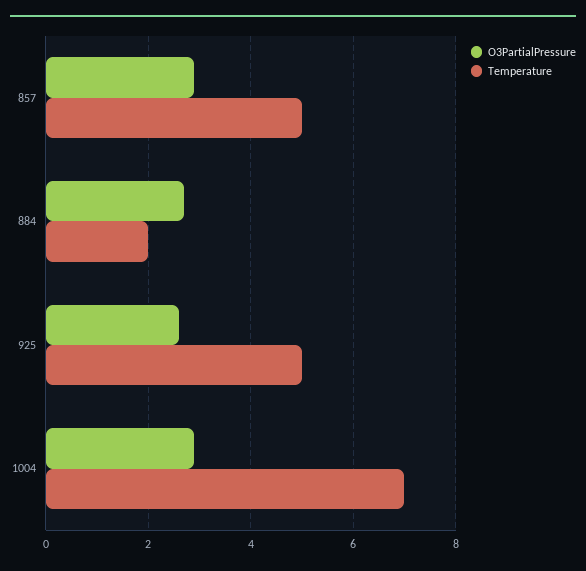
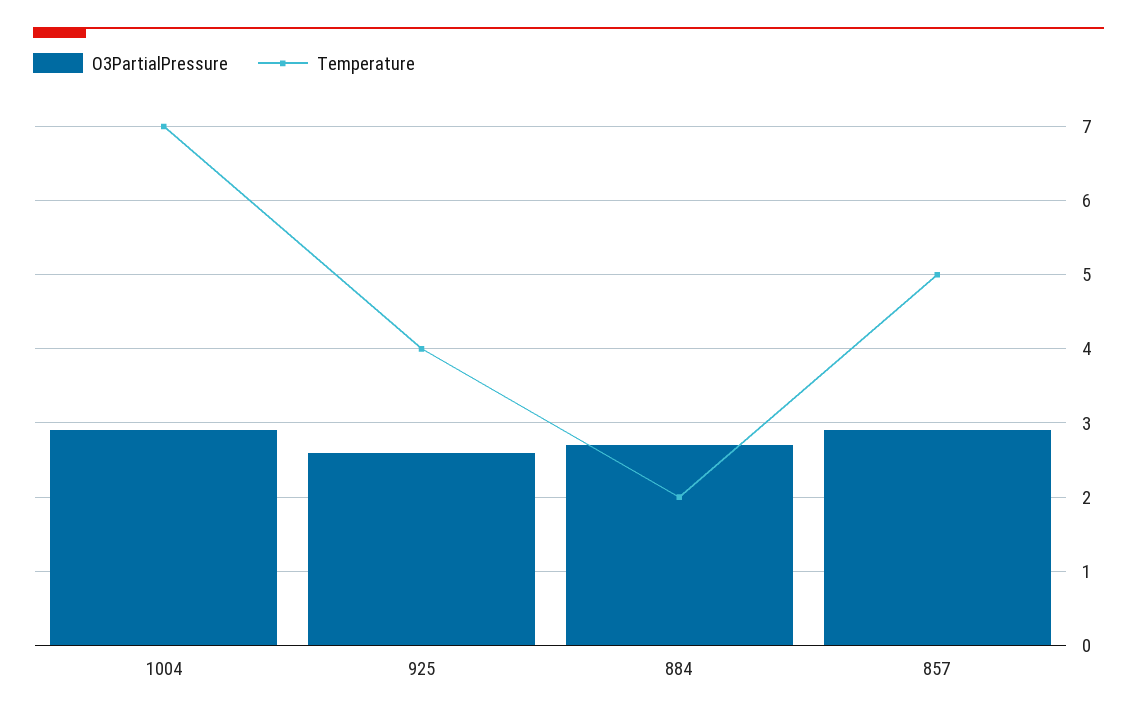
  {
    "O3PartialPressure": {
      "857": 2.9,
      "884": 2.7,
      "925": 2.6,
      "1004": 2.9
    },
    "Temperature": {
      "857": 5,
      "884": 2,
-     "925": 5,
+     "925": 4,
      "1004": 7
    }
  }

